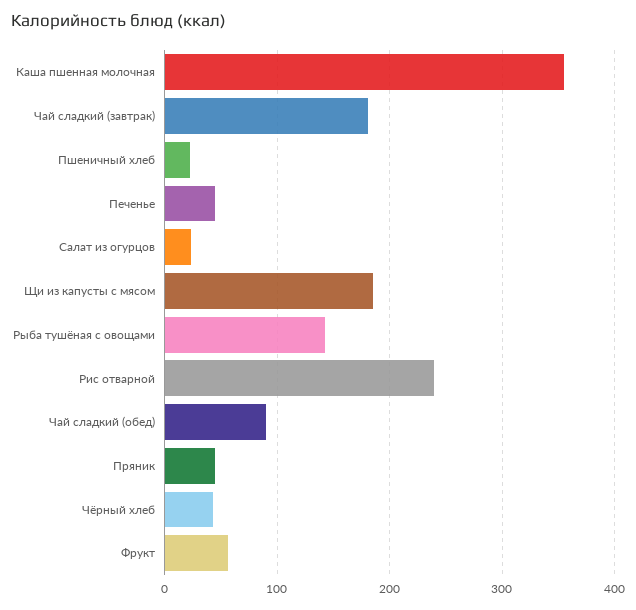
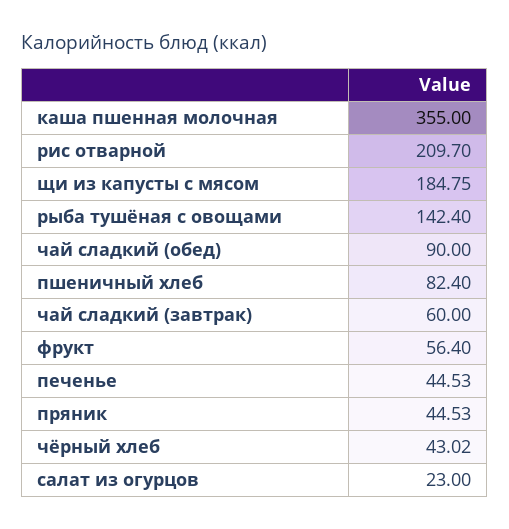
  {
    "Каша пшенная молочная": 355,
-   "Чай сладкий (завтрак)": 180,
+   "Чай сладкий (завтрак)": 60,
-   "Пшеничный хлеб": 20,
+   "Пшеничный хлеб": 82.4,
    "Печенье": 44.53,
    "Салат из огурцов": 23,
    "Щи из капусты с мясом": 184.75,
    "Рыба тушёная с овощами": 142.4,
-   "Рис отварной": 240,
+   "Рис отварной": 209.7,
    "Чай сладкий (обед)": 90,
    "Пряник": 44.53,
    "Чёрный хлеб": 43.02,
    "Фрукт": 56.4
  }

